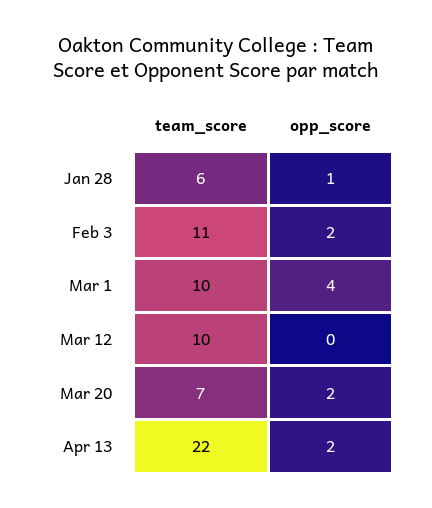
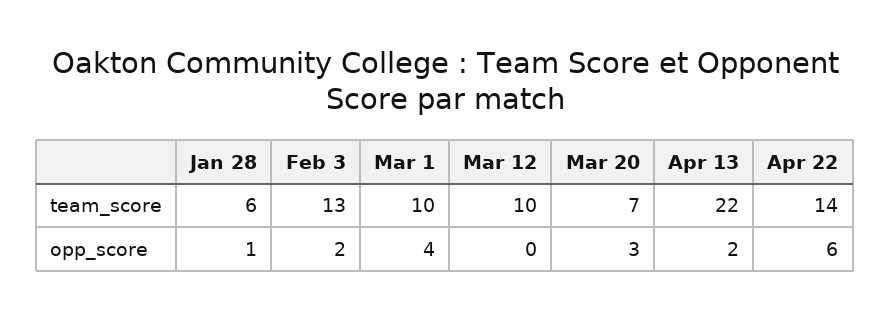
  {
    "team_score": {
      "Jan 28": 6,
-     "Feb 3": 11,
+     "Feb 3": 13,
      "Mar 1": 10,
      "Mar 12": 10,
      "Mar 20": 7,
-     "Apr 13": 22
+     "Apr 13": 22,
+     "Apr 22": 14
    },
    "opp_score": {
      "Jan 28": 1,
      "Feb 3": 2,
      "Mar 1": 4,
      "Mar 12": 0,
-     "Mar 20": 2,
+     "Mar 20": 3,
-     "Apr 13": 2
+     "Apr 13": 2,
+     "Apr 22": 6
    }
  }

